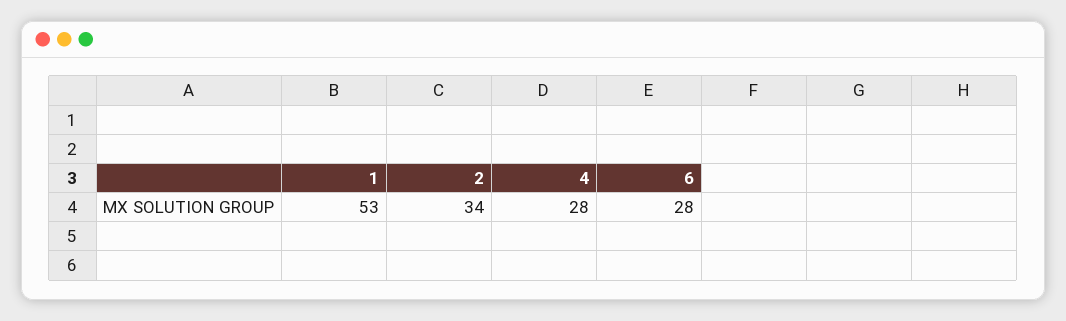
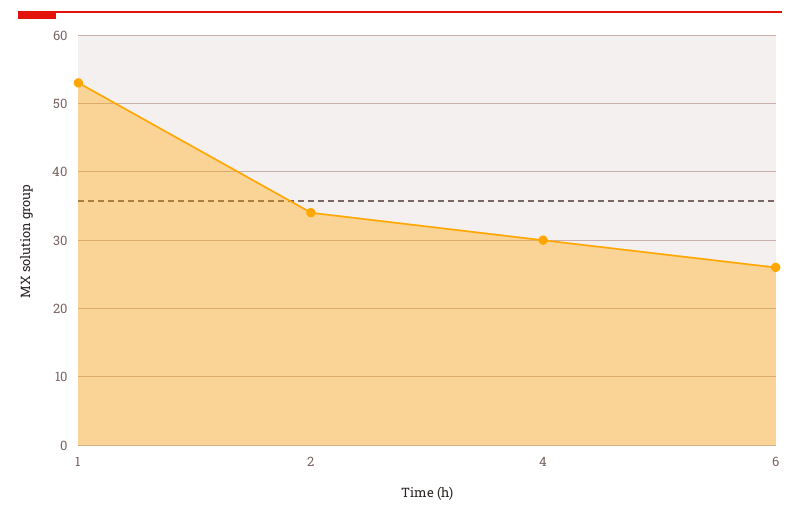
  {
    "1": 53,
    "2": 34,
-   "4": 28,
+   "4": 30,
-   "6": 28
+   "6": 26
  }

